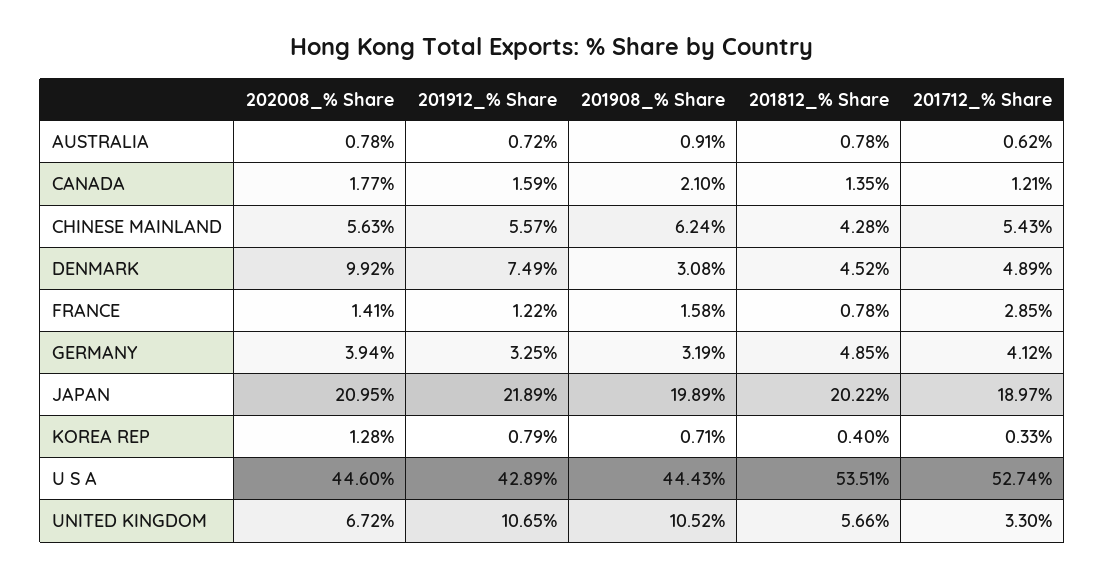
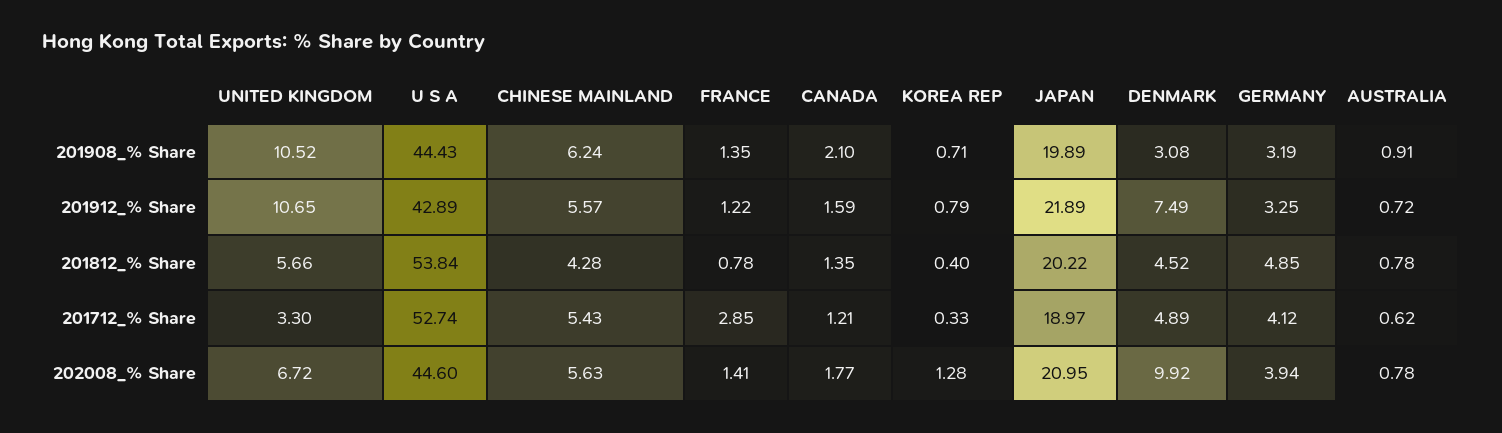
  {
    "202008_% Share": {
      "AUSTRALIA": 0.78,
      "CANADA": 1.77,
      "CHINESE MAINLAND": 5.63,
      "DENMARK": 9.92,
      "FRANCE": 1.41,
      "GERMANY": 3.94,
      "JAPAN": 20.95,
      "KOREA REP": 1.28,
      "U S A": 44.6,
      "UNITED KINGDOM": 6.72
    },
    "201912_% Share": {
      "AUSTRALIA": 0.72,
      "CANADA": 1.59,
      "CHINESE MAINLAND": 5.57,
      "DENMARK": 7.49,
      "FRANCE": 1.22,
      "GERMANY": 3.25,
      "JAPAN": 21.89,
      "KOREA REP": 0.79,
      "U S A": 42.89,
      "UNITED KINGDOM": 10.65
    },
    "201908_% Share": {
      "AUSTRALIA": 0.91,
      "CANADA": 2.1,
      "CHINESE MAINLAND": 6.24,
      "DENMARK": 3.08,
-     "FRANCE": 1.58,
+     "FRANCE": 1.35,
      "GERMANY": 3.19,
      "JAPAN": 19.89,
      "KOREA REP": 0.71,
      "U S A": 44.43,
      "UNITED KINGDOM": 10.52
    },
    "201812_% Share": {
      "AUSTRALIA": 0.78,
      "CANADA": 1.35,
      "CHINESE MAINLAND": 4.28,
      "DENMARK": 4.52,
      "FRANCE": 0.78,
      "GERMANY": 4.85,
      "JAPAN": 20.22,
      "KOREA REP": 0.4,
-     "U S A": 53.51,
+     "U S A": 53.84,
      "UNITED KINGDOM": 5.66
    },
    "201712_% Share": {
      "AUSTRALIA": 0.62,
      "CANADA": 1.21,
      "CHINESE MAINLAND": 5.43,
      "DENMARK": 4.89,
      "FRANCE": 2.85,
      "GERMANY": 4.12,
      "JAPAN": 18.97,
      "KOREA REP": 0.33,
      "U S A": 52.74,
      "UNITED KINGDOM": 3.3
    }
  }

